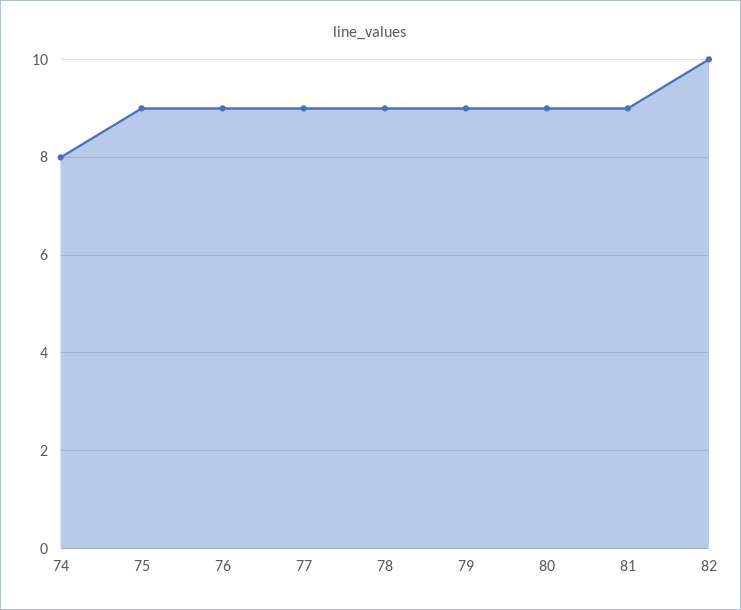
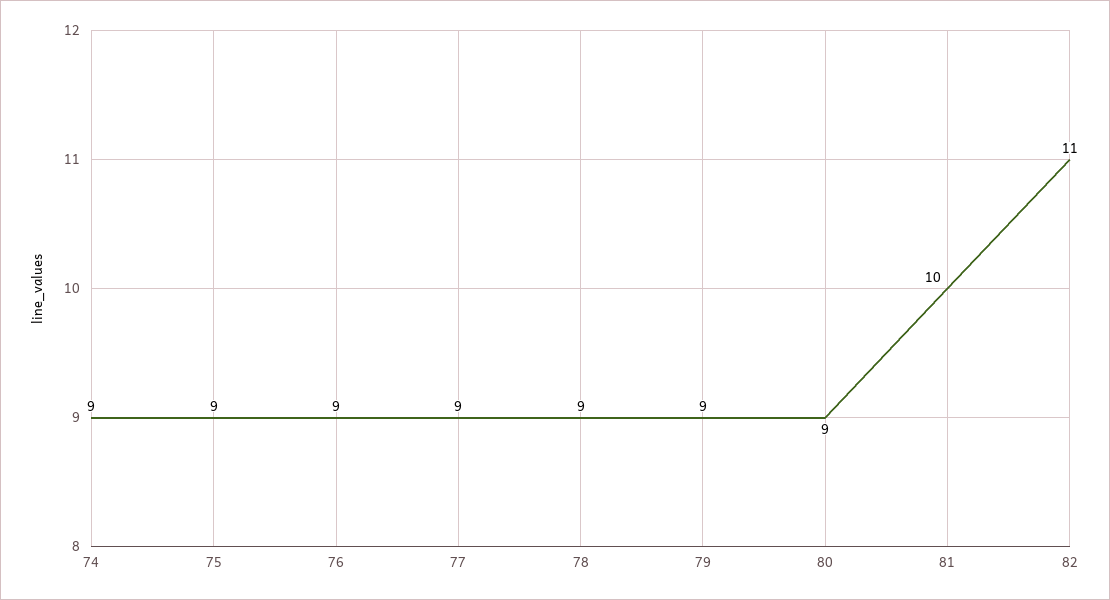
  {
-   "74": 8,
+   "74": 9,
    "75": 9,
    "76": 9,
    "77": 9,
    "78": 9,
    "79": 9,
    "80": 9,
-   "81": 9,
+   "81": 10,
-   "82": 10
+   "82": 11
  }

